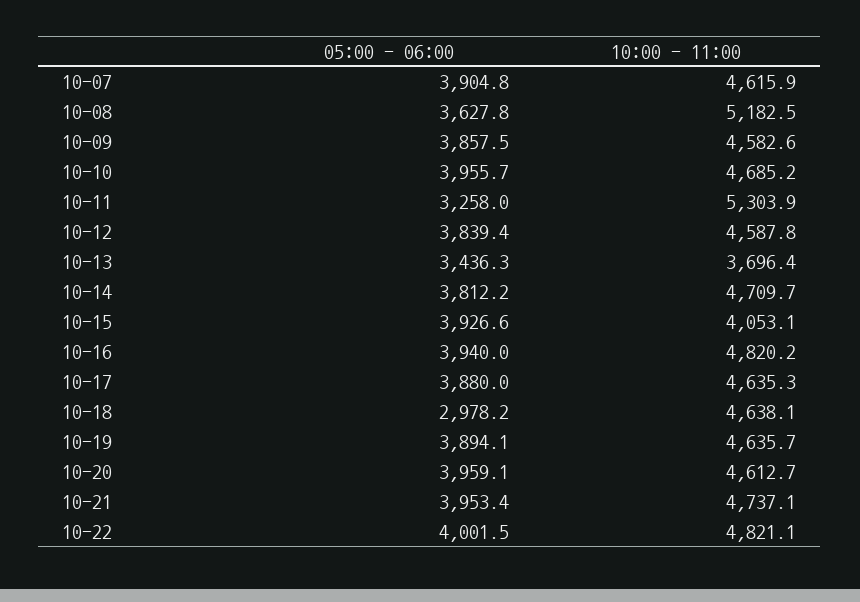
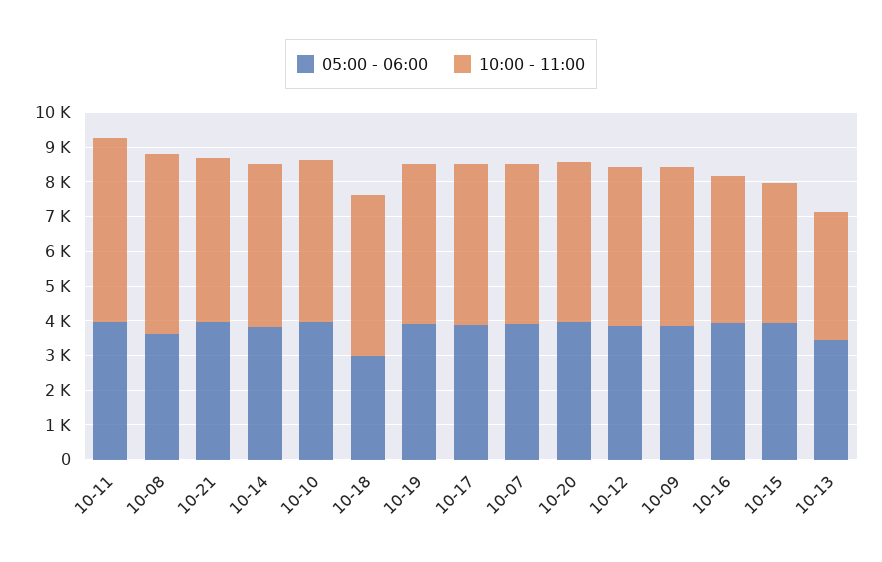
  {
    "05:00 - 06:00": {
      "10-07": 3904.8,
      "10-08": 3627.8,
      "10-09": 3857.5,
      "10-10": 3955.7,
-     "10-11": 3258,
+     "10-11": 4000,
      "10-12": 3839.4,
      "10-13": 3436.3,
      "10-14": 3812.2,
      "10-15": 3926.6,
      "10-16": 3940,
      "10-17": 3880,
      "10-18": 2978.2,
      "10-19": 3894.1,
      "10-20": 3959.1,
-     "10-21": 3953.4,
+     "10-21": 3953.4
-     "10-22": 4001.5
    },
    "10:00 - 11:00": {
      "10-07": 4615.9,
      "10-08": 5182.5,
      "10-09": 4582.6,
      "10-10": 4685.2,
      "10-11": 5303.9,
      "10-12": 4587.8,
      "10-13": 3696.4,
      "10-14": 4709.7,
      "10-15": 4053.1,
-     "10-16": 4820.2,
+     "10-16": 4250,
      "10-17": 4635.3,
      "10-18": 4638.1,
      "10-19": 4635.7,
      "10-20": 4612.7,
-     "10-21": 4737.1,
+     "10-21": 4737.1
-     "10-22": 4821.1
    }
  }

